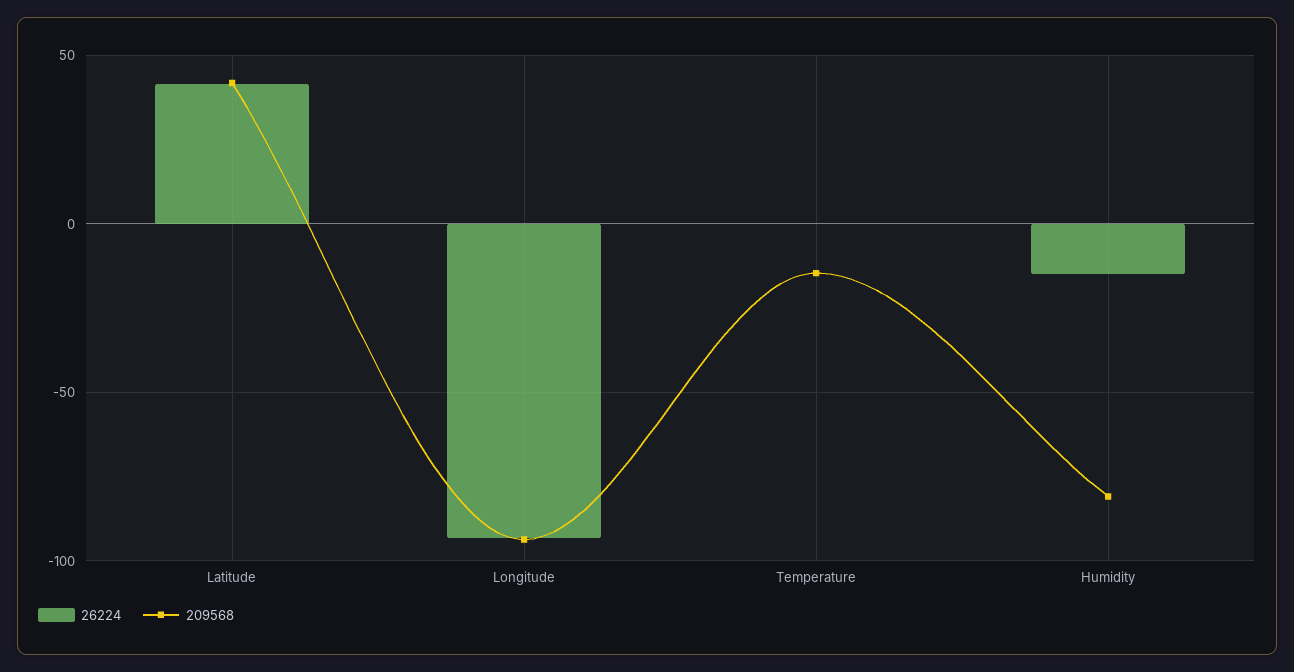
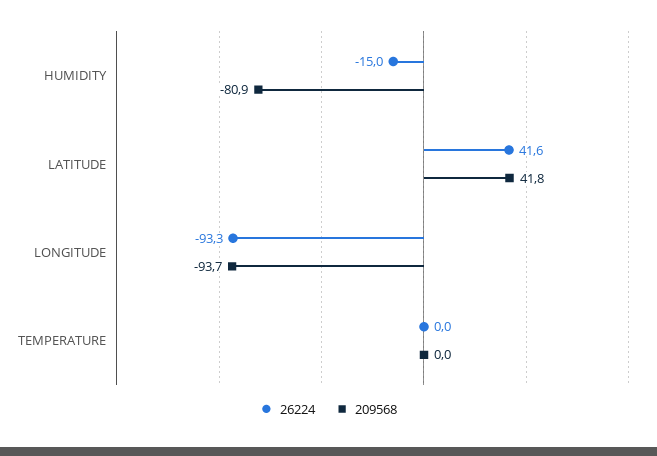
  {
    "26224": {
      "Latitude": 41.6,
      "Longitude": -93.3,
      "Temperature": 0,
      "Humidity": -15
    },
    "209568": {
      "Latitude": 41.8,
      "Longitude": -93.7,
-     "Temperature": -15,
+     "Temperature": 0,
      "Humidity": -80.9
    }
  }

